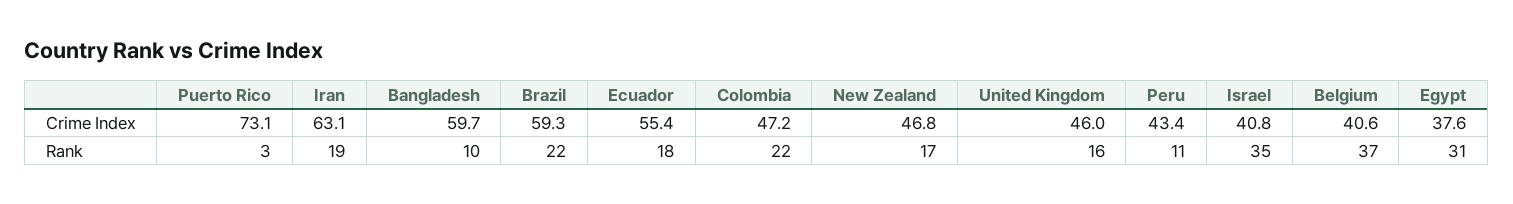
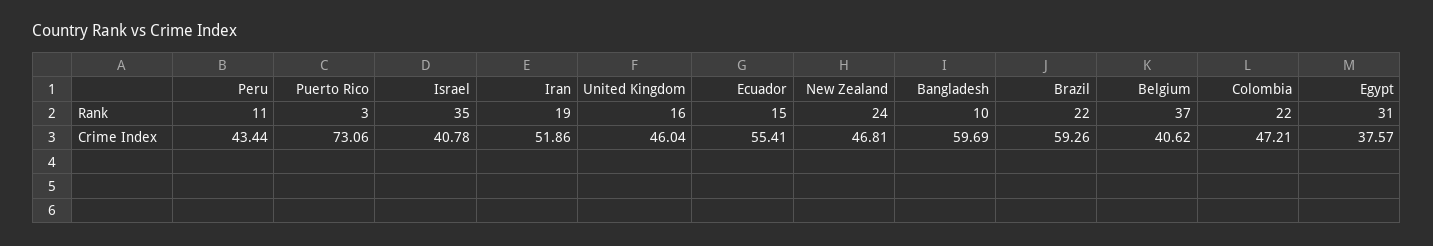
  {
    "Puerto Rico": {
      "Crime Index": 73.06,
      "Rank": 3
    },
    "Iran": {
-     "Crime Index": 63.1,
+     "Crime Index": 51.86,
      "Rank": 19
    },
    "Bangladesh": {
      "Crime Index": 59.69,
      "Rank": 10
    },
    "Brazil": {
      "Crime Index": 59.26,
      "Rank": 22
    },
    "Ecuador": {
      "Crime Index": 55.41,
-     "Rank": 18
+     "Rank": 15
    },
    "Colombia": {
      "Crime Index": 47.21,
      "Rank": 22
    },
    "New Zealand": {
      "Crime Index": 46.81,
-     "Rank": 17
+     "Rank": 24
    },
    "United Kingdom": {
      "Crime Index": 46.04,
      "Rank": 16
    },
    "Peru": {
      "Crime Index": 43.44,
      "Rank": 11
    },
    "Israel": {
      "Crime Index": 40.78,
      "Rank": 35
    },
    "Belgium": {
      "Crime Index": 40.62,
      "Rank": 37
    },
    "Egypt": {
      "Crime Index": 37.57,
      "Rank": 31
    }
  }

